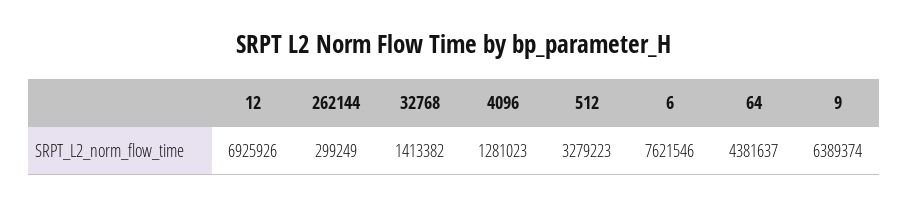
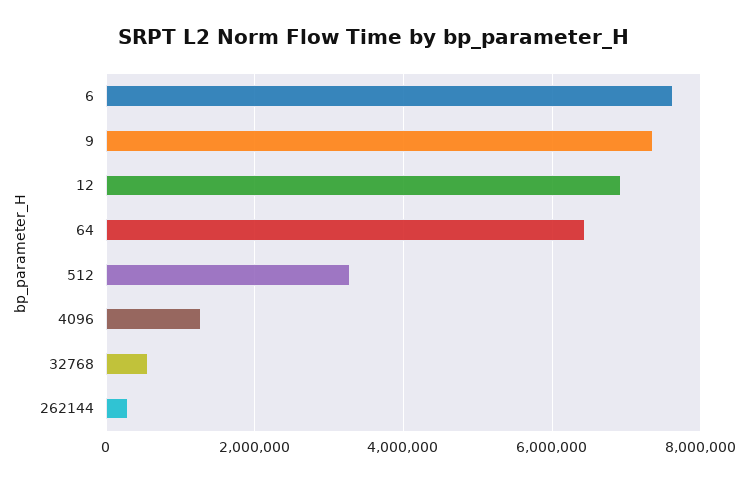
  {
    "12": 6925926,
    "262144": 299249,
-   "32768": 1413382,
+   "32768": 600000,
    "4096": 1281023,
    "512": 3279223,
    "6": 7621546,
-   "64": 4381637,
+   "64": 6400000,
-   "9": 6389374
+   "9": 7400000
  }

